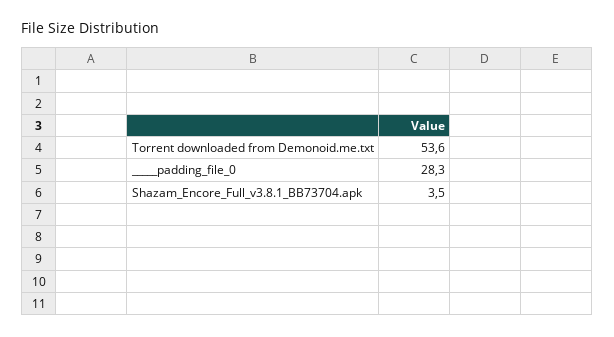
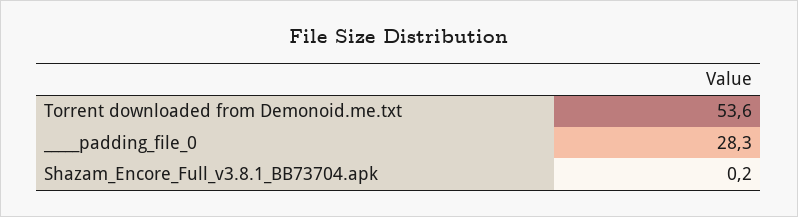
  {
    "Torrent downloaded from Demonoid.me.txt": 53.6,
    "_____padding_file_0": 28.3,
-   "Shazam_Encore_Full_v3.8.1_BB73704.apk": 3.5
+   "Shazam_Encore_Full_v3.8.1_BB73704.apk": 0.2
  }

